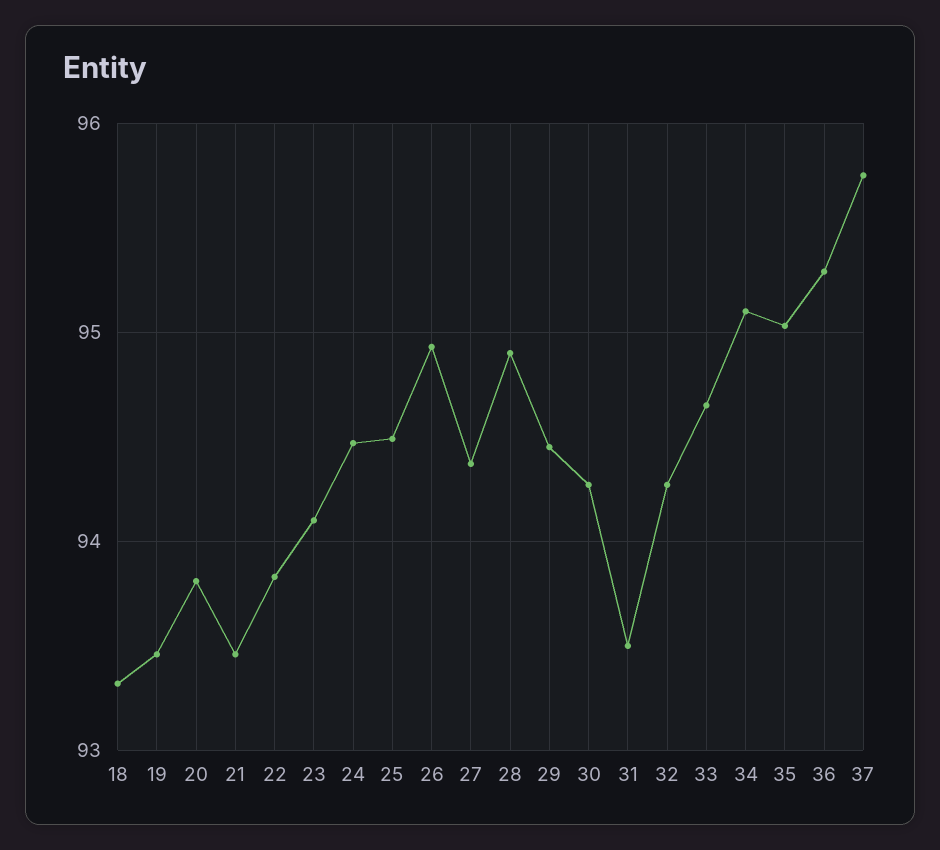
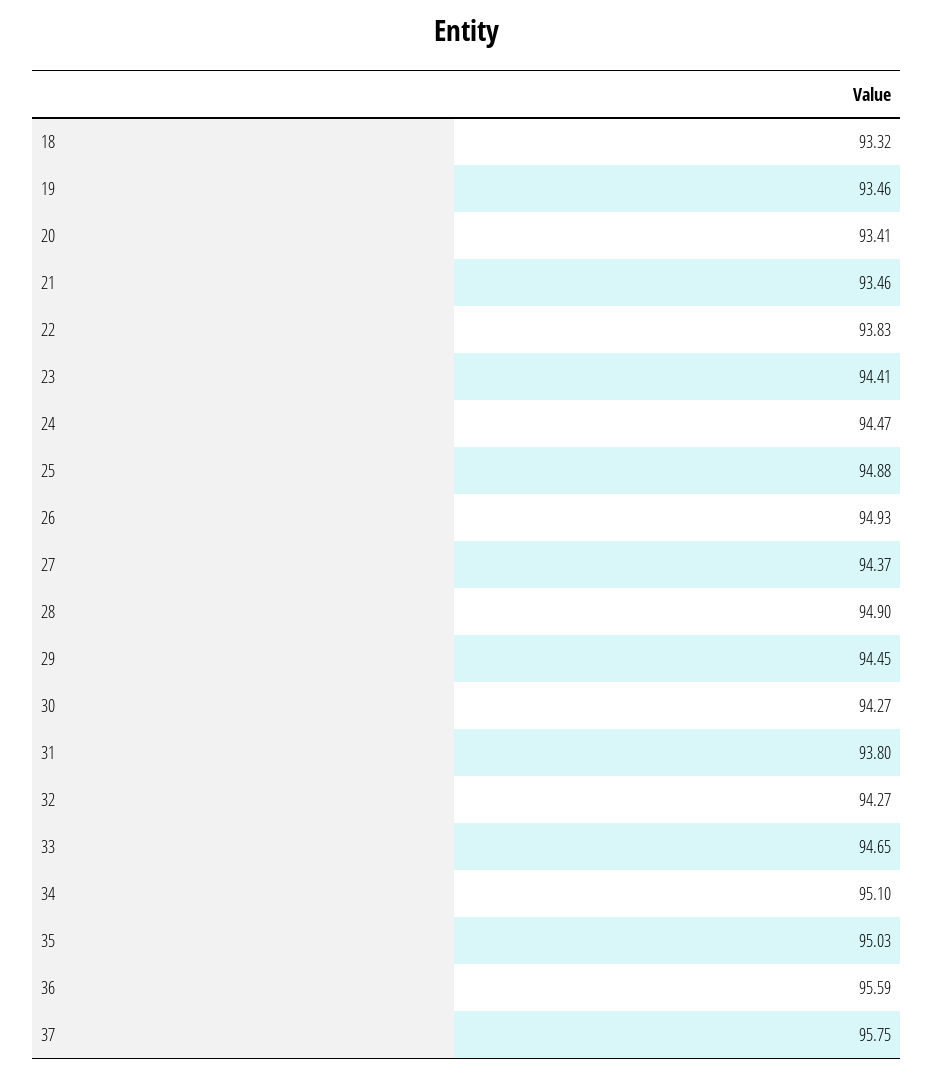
  {
    "18": 93.32,
    "19": 93.46,
-   "20": 93.8,
+   "20": 93.41,
    "21": 93.46,
    "22": 93.83,
-   "23": 94.1,
+   "23": 94.41,
    "24": 94.47,
-   "25": 94.5,
+   "25": 94.88,
    "26": 94.93,
    "27": 94.37,
    "28": 94.9,
    "29": 94.45,
    "30": 94.27,
-   "31": 93.5,
+   "31": 93.8,
    "32": 94.27,
    "33": 94.65,
    "34": 95.1,
    "35": 95.03,
-   "36": 95.3,
+   "36": 95.59,
    "37": 95.75
  }

